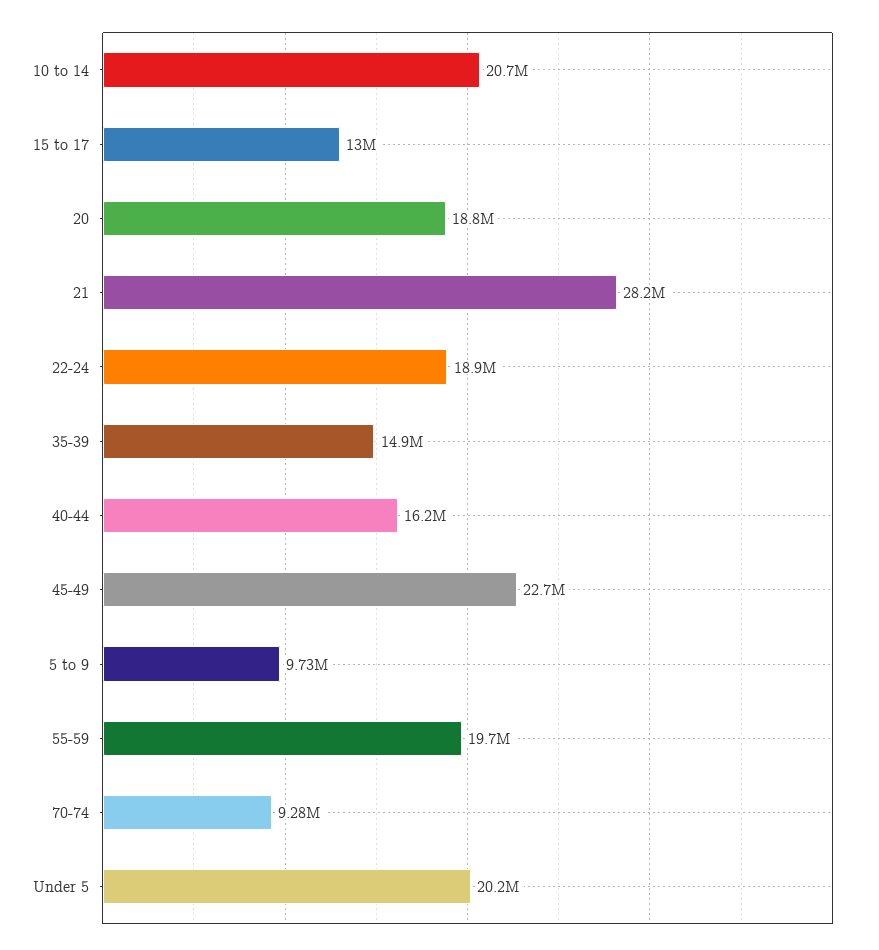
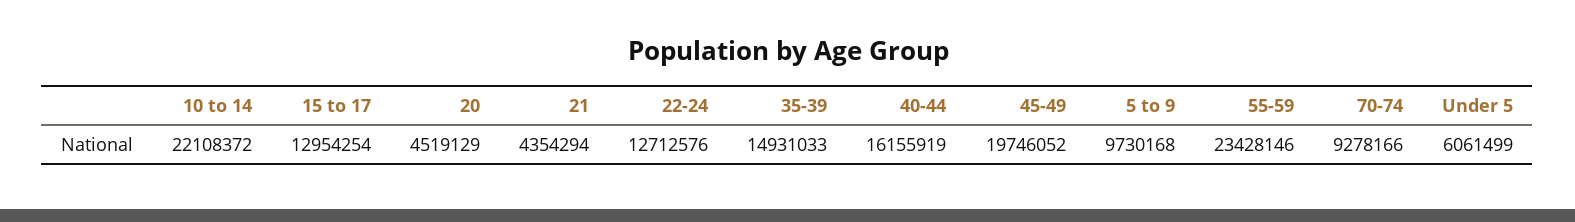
  {
-   "10 to 14": 20700000,
+   "10 to 14": 22108372,
    "15 to 17": 12954254,
-   "20": 18800000,
+   "20": 4519129,
-   "21": 28200000,
+   "21": 4354294,
-   "22-24": 18900000,
+   "22-24": 12712576,
    "35-39": 14931033,
    "40-44": 16155919,
-   "45-49": 22700000,
+   "45-49": 19746052,
    "5 to 9": 9730168,
-   "55-59": 19700000,
+   "55-59": 23428146,
    "70-74": 9278166,
-   "Under 5": 20200000
+   "Under 5": 6061499
  }

